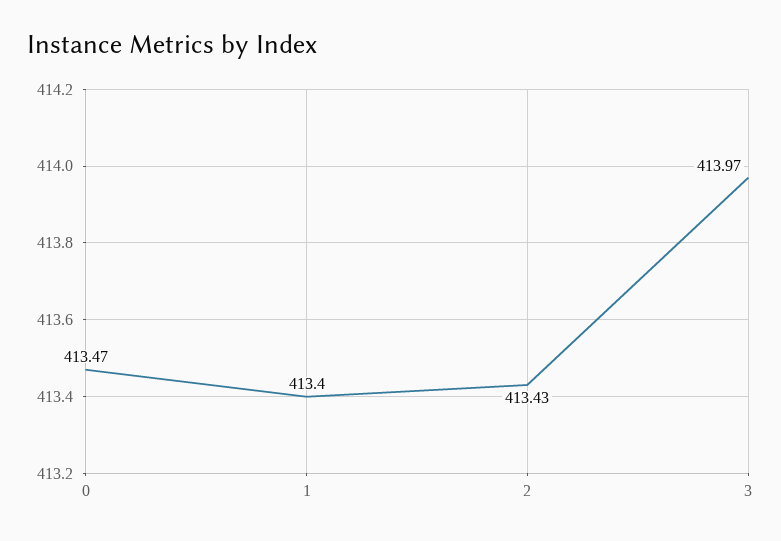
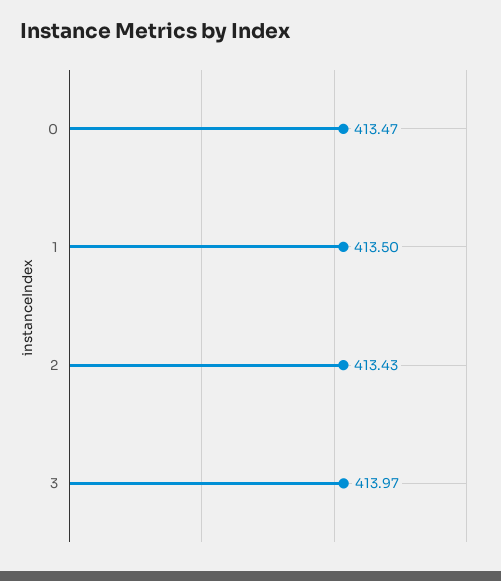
  {
    "0": 413.47,
-   "1": 413.4,
+   "1": 413.5,
    "2": 413.43,
    "3": 413.97
  }

